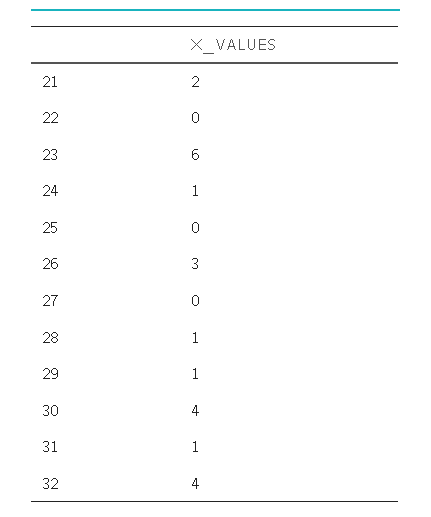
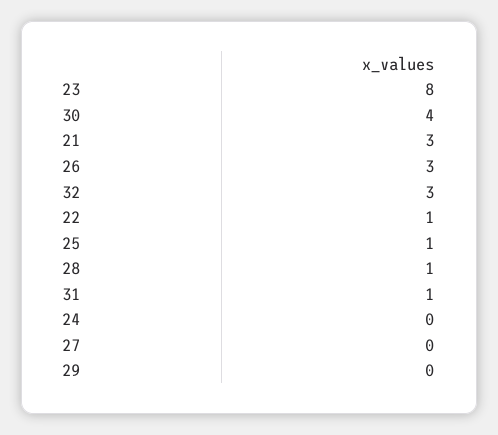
  {
-   "21": 2,
+   "21": 3,
-   "22": 0,
+   "22": 1,
-   "23": 6,
+   "23": 8,
-   "24": 1,
+   "24": 0,
-   "25": 0,
+   "25": 1,
    "26": 3,
    "27": 0,
    "28": 1,
-   "29": 1,
+   "29": 0,
    "30": 4,
    "31": 1,
-   "32": 4
+   "32": 3
  }

